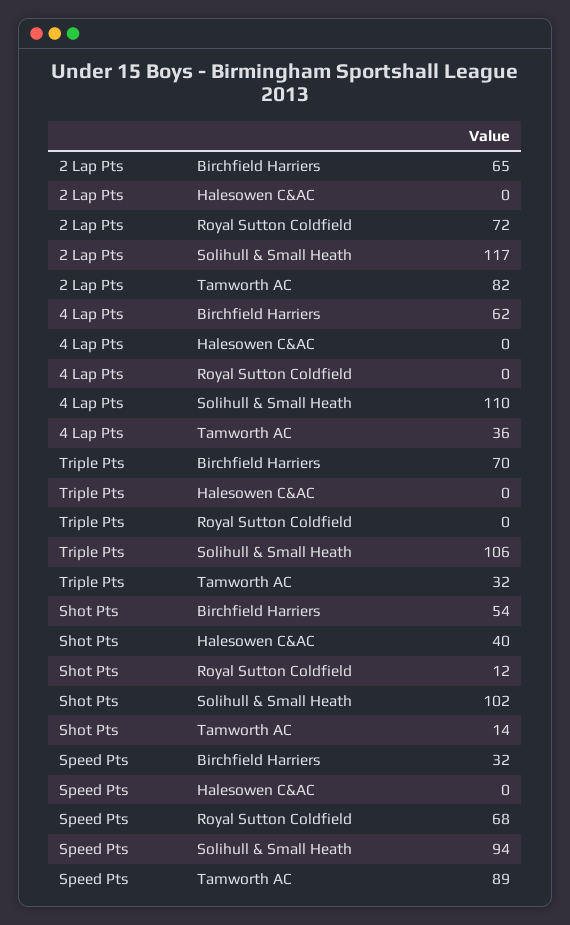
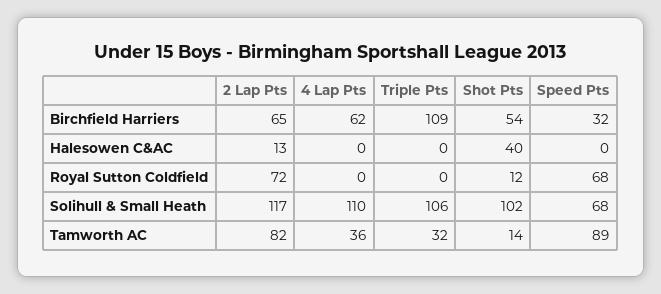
  {
    "2 Lap Pts": {
      "Birchfield Harriers": 65,
-     "Halesowen C&AC": 0,
+     "Halesowen C&AC": 13,
      "Royal Sutton Coldfield": 72,
      "Solihull & Small Heath": 117,
      "Tamworth AC": 82
    },
    "4 Lap Pts": {
      "Birchfield Harriers": 62,
      "Halesowen C&AC": 0,
      "Royal Sutton Coldfield": 0,
      "Solihull & Small Heath": 110,
      "Tamworth AC": 36
    },
    "Triple Pts": {
-     "Birchfield Harriers": 70,
+     "Birchfield Harriers": 109,
      "Halesowen C&AC": 0,
      "Royal Sutton Coldfield": 0,
      "Solihull & Small Heath": 106,
      "Tamworth AC": 32
    },
    "Shot Pts": {
      "Birchfield Harriers": 54,
      "Halesowen C&AC": 40,
      "Royal Sutton Coldfield": 12,
      "Solihull & Small Heath": 102,
      "Tamworth AC": 14
    },
    "Speed Pts": {
      "Birchfield Harriers": 32,
      "Halesowen C&AC": 0,
      "Royal Sutton Coldfield": 68,
-     "Solihull & Small Heath": 94,
+     "Solihull & Small Heath": 68,
      "Tamworth AC": 89
    }
  }

